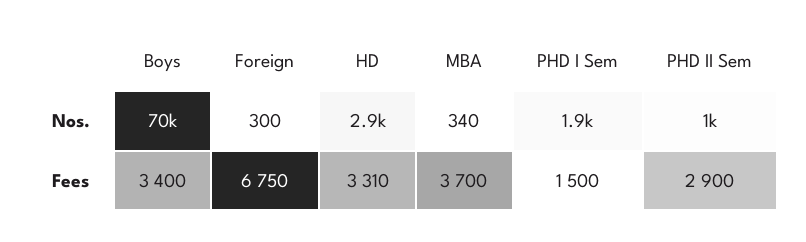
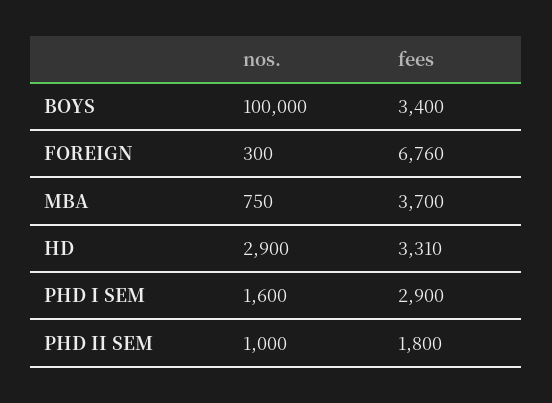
  {
    "Boys": {
-     "Nos.": 70000,
+     "Nos.": 100000,
      "Fees": 3400
    },
    "Foreign": {
      "Nos.": 300,
-     "Fees": 6750
+     "Fees": 6760
    },
    "HD": {
      "Nos.": 2900,
      "Fees": 3310
    },
    "MBA": {
-     "Nos.": 340,
+     "Nos.": 750,
      "Fees": 3700
    },
    "PHD I Sem": {
-     "Nos.": 1900,
+     "Nos.": 1600,
-     "Fees": 1500
+     "Fees": 2900
    },
    "PHD II Sem": {
      "Nos.": 1000,
-     "Fees": 2900
+     "Fees": 1800
    }
  }

